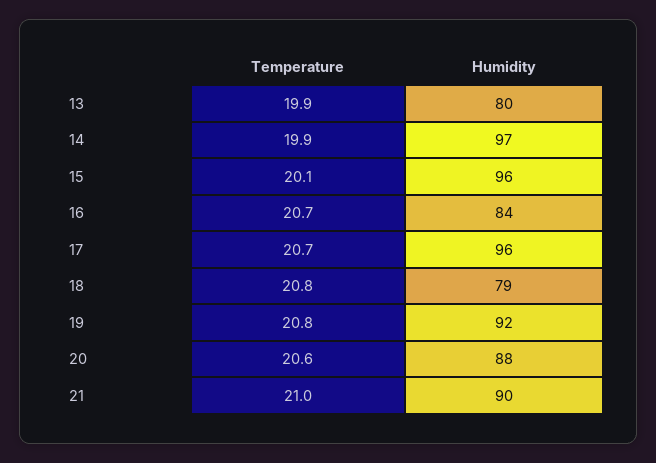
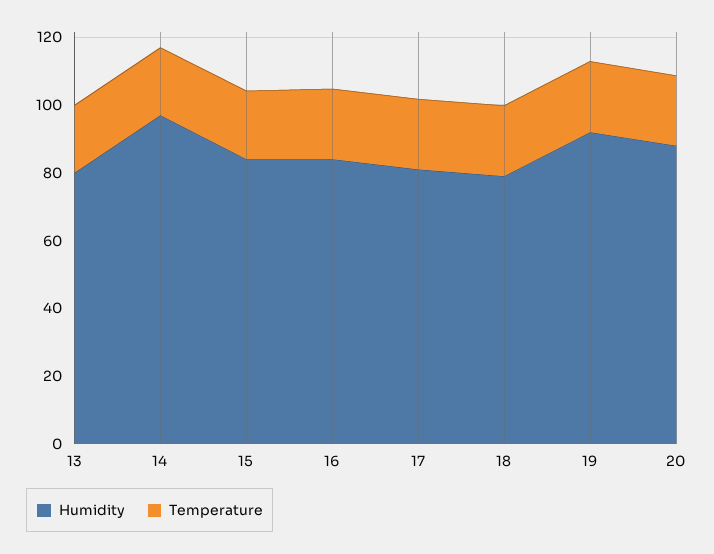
  {
    "Temperature": {
      "13": 19.9,
      "14": 19.9,
      "15": 20.1,
      "16": 20.7,
      "17": 20.7,
      "18": 20.8,
      "19": 20.8,
-     "20": 20.6,
+     "20": 20.6
-     "21": 21
    },
    "Humidity": {
      "13": 80,
      "14": 97,
-     "15": 96,
+     "15": 85,
      "16": 84,
-     "17": 96,
+     "17": 80,
      "18": 79,
      "19": 92,
-     "20": 88,
+     "20": 88
-     "21": 90
    }
  }

